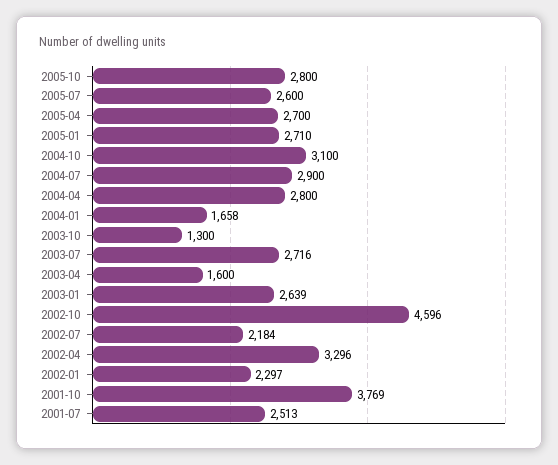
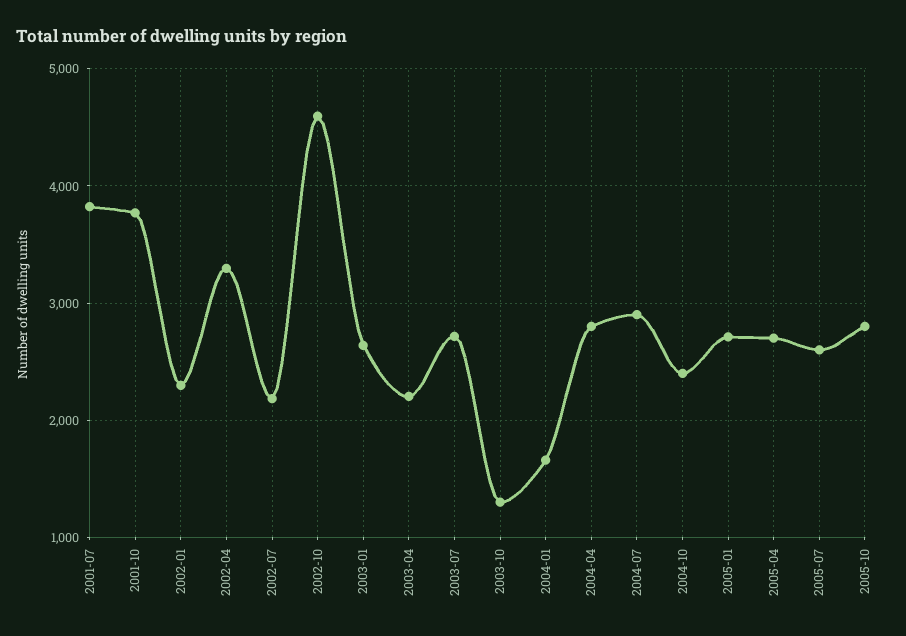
  {
    "2005-10": 2800,
    "2005-07": 2600,
    "2005-04": 2700,
    "2005-01": 2710,
-   "2004-10": 3100,
+   "2004-10": 2400,
    "2004-07": 2900,
    "2004-04": 2800,
    "2004-01": 1658,
    "2003-10": 1300,
    "2003-07": 2716,
-   "2003-04": 1600,
+   "2003-04": 2200,
    "2003-01": 2639,
    "2002-10": 4596,
    "2002-07": 2184,
    "2002-04": 3296,
    "2002-01": 2297,
    "2001-10": 3769,
-   "2001-07": 2513
+   "2001-07": 3800
  }

